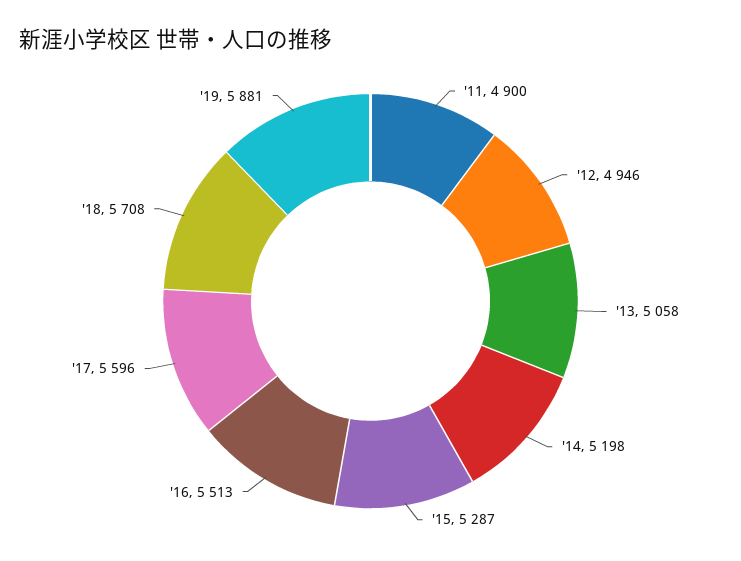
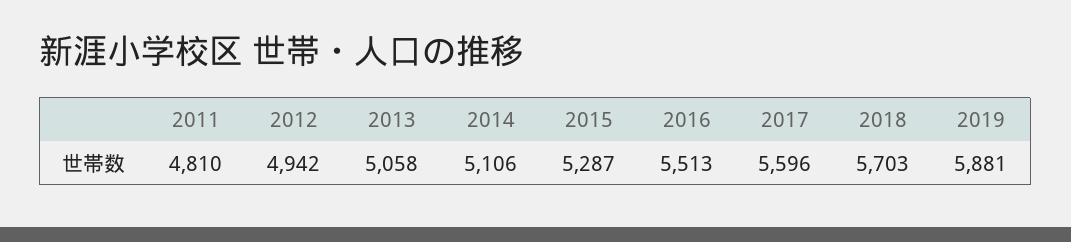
  {
-   "'11": 4900,
+   "'11": 4810,
-   "'12": 4946,
+   "'12": 4942,
    "'13": 5058,
-   "'14": 5198,
+   "'14": 5106,
    "'15": 5287,
    "'16": 5513,
    "'17": 5596,
-   "'18": 5708,
+   "'18": 5703,
    "'19": 5881
  }

